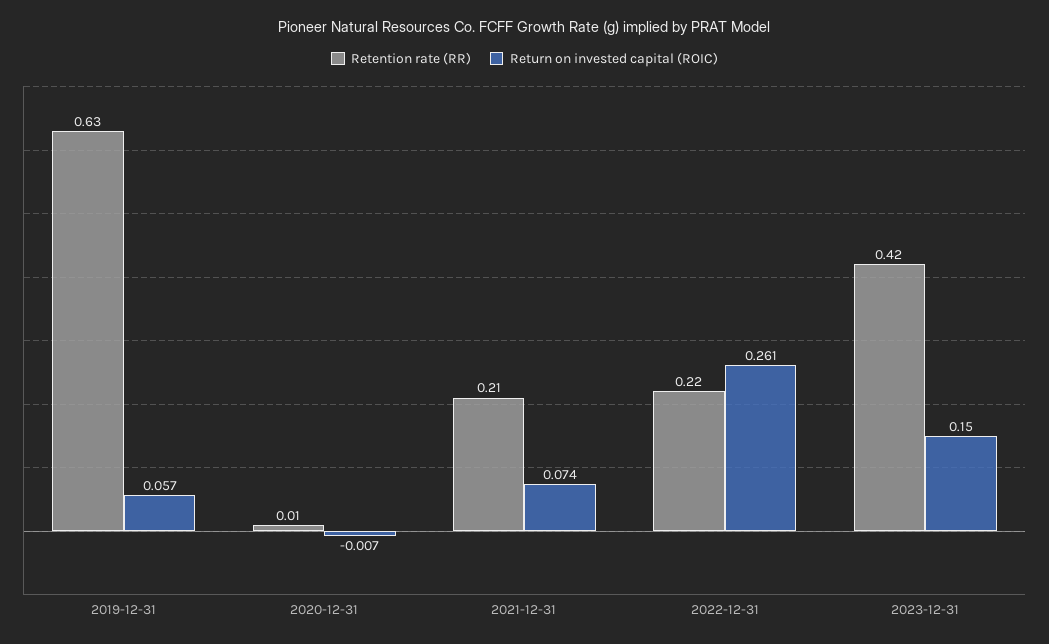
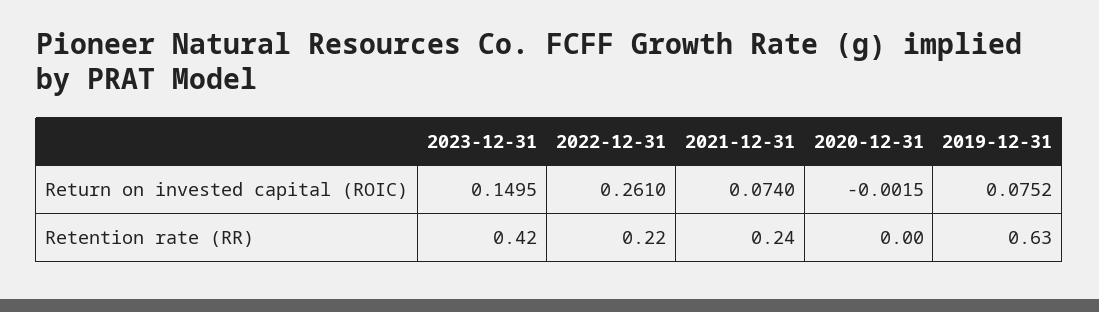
  {
    "Retention rate (RR)": {
      "2019-12-31": 0.63,
-     "2020-12-31": 0.01,
+     "2020-12-31": 0,
-     "2021-12-31": 0.21,
+     "2021-12-31": 0.24,
      "2022-12-31": 0.22,
      "2023-12-31": 0.42
    },
    "Return on invested capital (ROIC)": {
-     "2019-12-31": 0.057,
+     "2019-12-31": 0.0752,
-     "2020-12-31": -0.007,
+     "2020-12-31": -0.0015,
      "2021-12-31": 0.074,
      "2022-12-31": 0.261,
      "2023-12-31": 0.1495
    }
  }

